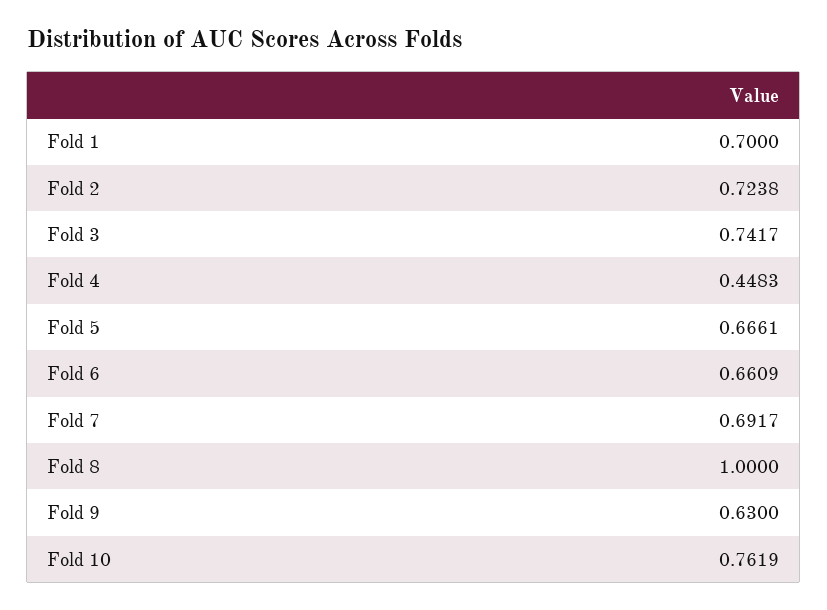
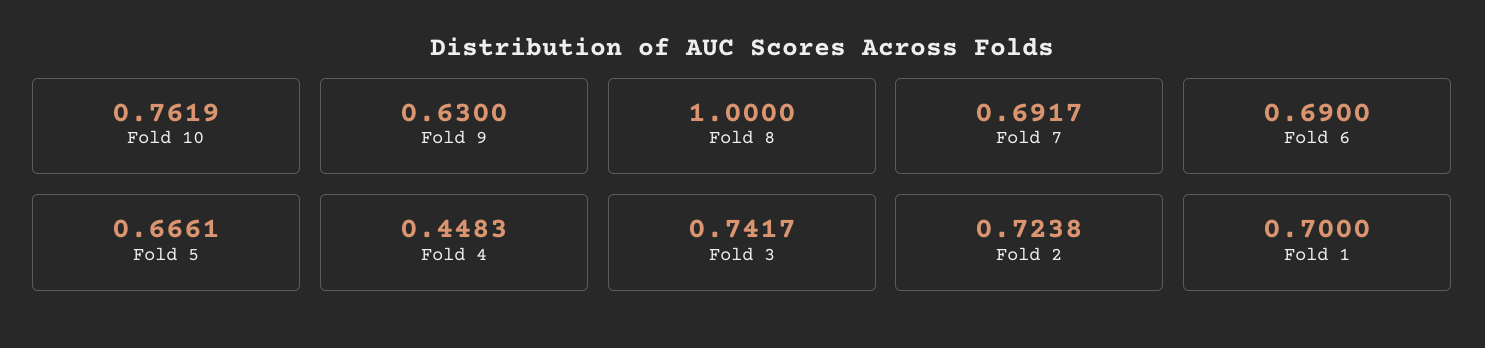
  {
    "Fold 1": 0.7,
    "Fold 2": 0.7238,
    "Fold 3": 0.7417,
    "Fold 4": 0.4483,
    "Fold 5": 0.6661,
-   "Fold 6": 0.6609,
+   "Fold 6": 0.69,
    "Fold 7": 0.6917,
    "Fold 8": 1,
    "Fold 9": 0.63,
    "Fold 10": 0.7619
  }

